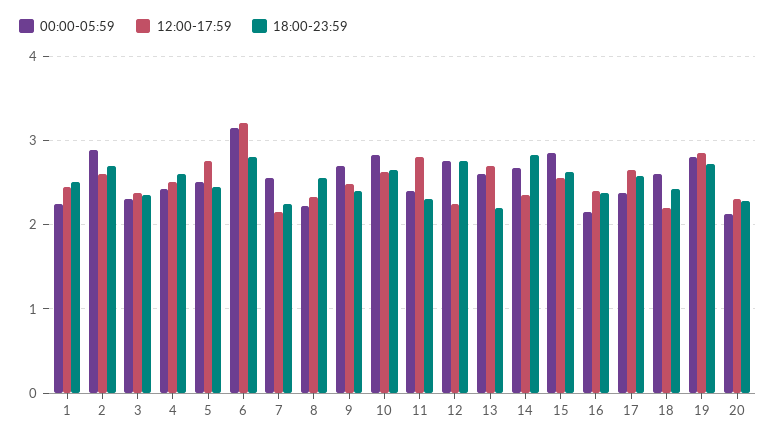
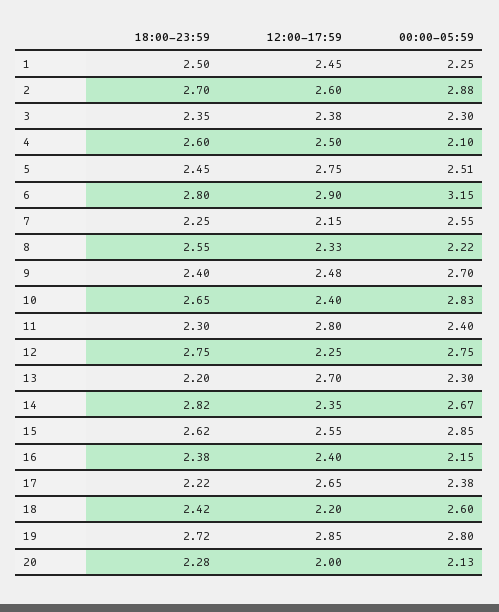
  {
    "00:00-05:59": {
      "1": 2.25,
      "2": 2.88,
      "3": 2.3,
-     "4": 2.4,
+     "4": 2.1,
      "5": 2.51,
      "6": 3.15,
      "7": 2.55,
      "8": 2.22,
      "9": 2.7,
      "10": 2.83,
      "11": 2.4,
      "12": 2.75,
-     "13": 2.6,
+     "13": 2.3,
      "14": 2.67,
      "15": 2.85,
      "16": 2.15,
      "17": 2.38,
      "18": 2.6,
      "19": 2.8,
      "20": 2.13
    },
    "12:00-17:59": {
      "1": 2.45,
      "2": 2.6,
      "3": 2.38,
      "4": 2.5,
      "5": 2.75,
-     "6": 3.2,
+     "6": 2.9,
      "7": 2.15,
      "8": 2.33,
      "9": 2.48,
-     "10": 2.6,
+     "10": 2.4,
      "11": 2.8,
      "12": 2.25,
      "13": 2.7,
      "14": 2.35,
      "15": 2.55,
      "16": 2.4,
      "17": 2.65,
      "18": 2.2,
      "19": 2.85,
-     "20": 2.3
+     "20": 2
    },
    "18:00-23:59": {
      "1": 2.5,
      "2": 2.7,
      "3": 2.35,
      "4": 2.6,
      "5": 2.45,
      "6": 2.8,
      "7": 2.25,
      "8": 2.55,
      "9": 2.4,
      "10": 2.65,
      "11": 2.3,
      "12": 2.75,
      "13": 2.2,
      "14": 2.82,
      "15": 2.62,
      "16": 2.38,
-     "17": 2.6,
+     "17": 2.22,
      "18": 2.42,
      "19": 2.72,
      "20": 2.28
    }
  }

